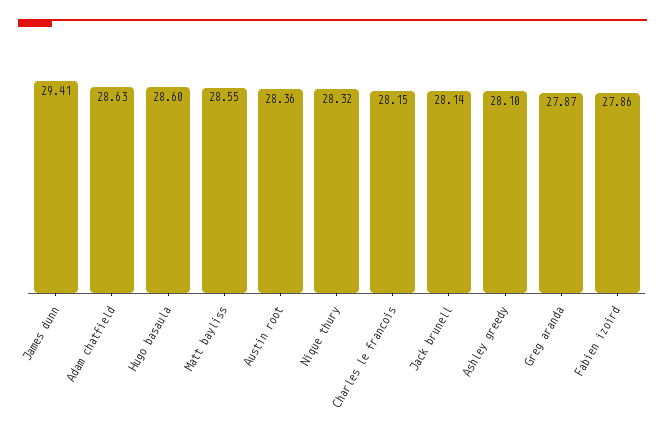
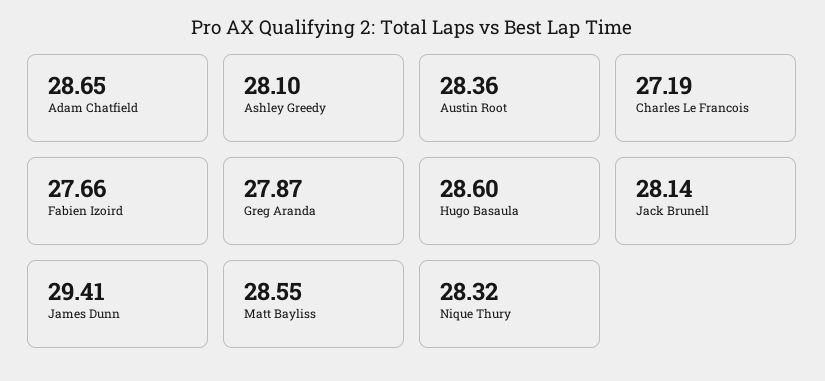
  {
    "James dunn": 29.41,
-   "Adam chatfield": 28.63,
+   "Adam chatfield": 28.65,
    "Hugo basaula": 28.6,
    "Matt bayliss": 28.55,
    "Austin root": 28.36,
    "Nique thury": 28.32,
-   "Charles le francois": 28.15,
+   "Charles le francois": 27.19,
    "Jack brunell": 28.14,
    "Ashley greedy": 28.1,
    "Greg aranda": 27.87,
-   "Fabien izoird": 27.86
+   "Fabien izoird": 27.66
  }

